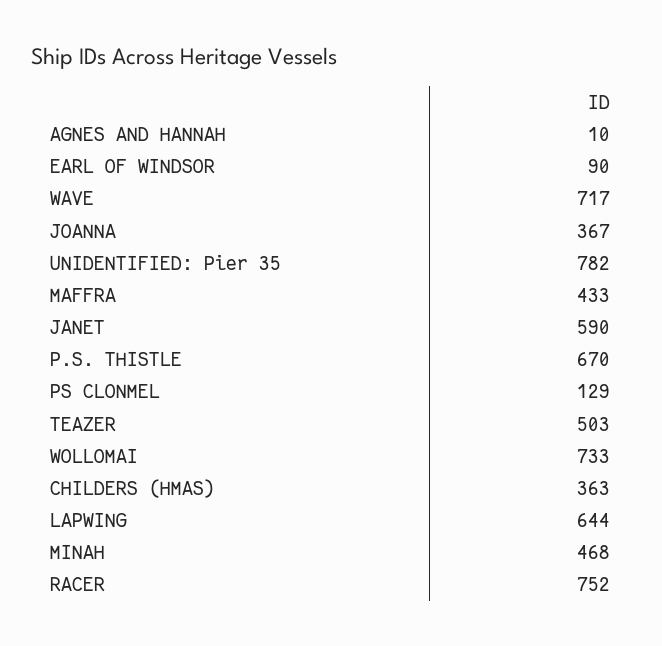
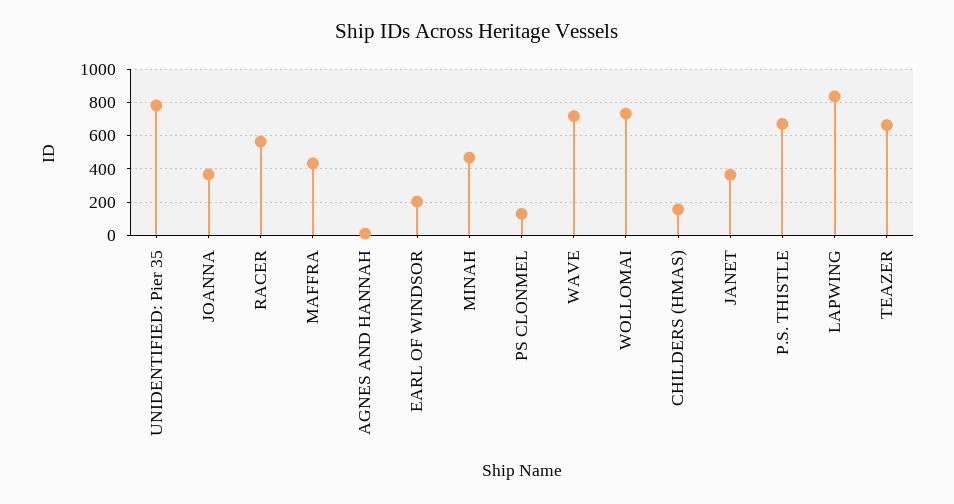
  {
    "AGNES AND HANNAH": 10,
-   "EARL OF WINDSOR": 90,
+   "EARL OF WINDSOR": 200,
    "WAVE": 717,
    "JOANNA": 367,
    "UNIDENTIFIED: Pier 35": 782,
    "MAFFRA": 433,
-   "JANET": 590,
+   "JANET": 350,
    "P.S. THISTLE": 670,
    "PS CLONMEL": 129,
-   "TEAZER": 503,
+   "TEAZER": 650,
    "WOLLOMAI": 733,
-   "CHILDERS (HMAS)": 363,
+   "CHILDERS (HMAS)": 150,
-   "LAPWING": 644,
+   "LAPWING": 850,
    "MINAH": 468,
-   "RACER": 752
+   "RACER": 550
  }

